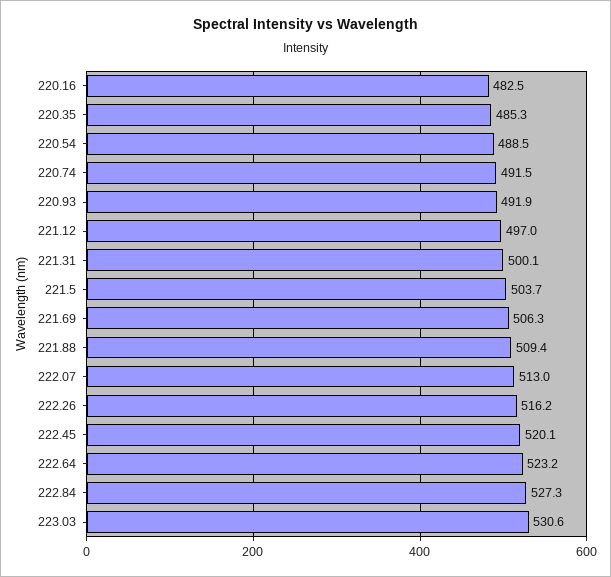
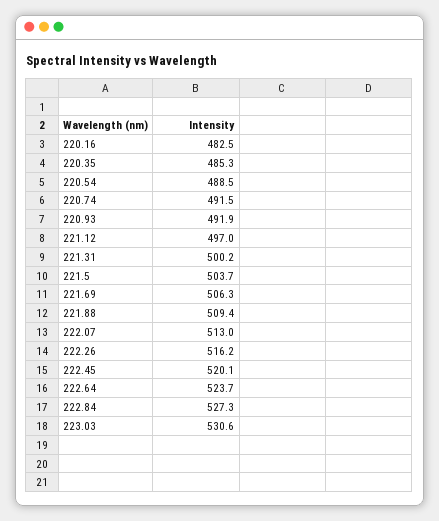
  {
    "220.16": 482.5,
    "220.35": 485.3,
    "220.54": 488.5,
    "220.74": 491.5,
    "220.93": 491.9,
    "221.12": 497,
-   "221.31": 500.1,
+   "221.31": 500.2,
    "221.5": 503.7,
    "221.69": 506.3,
    "221.88": 509.4,
    "222.07": 513,
    "222.26": 516.2,
    "222.45": 520.1,
-   "222.64": 523.2,
+   "222.64": 523.7,
    "222.84": 527.3,
    "223.03": 530.6
  }

